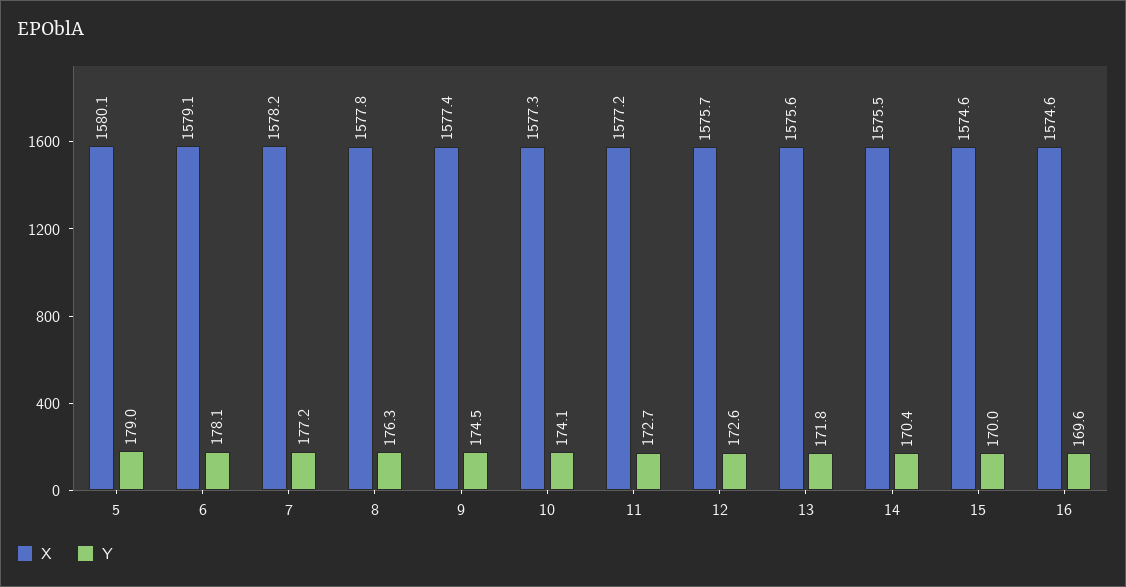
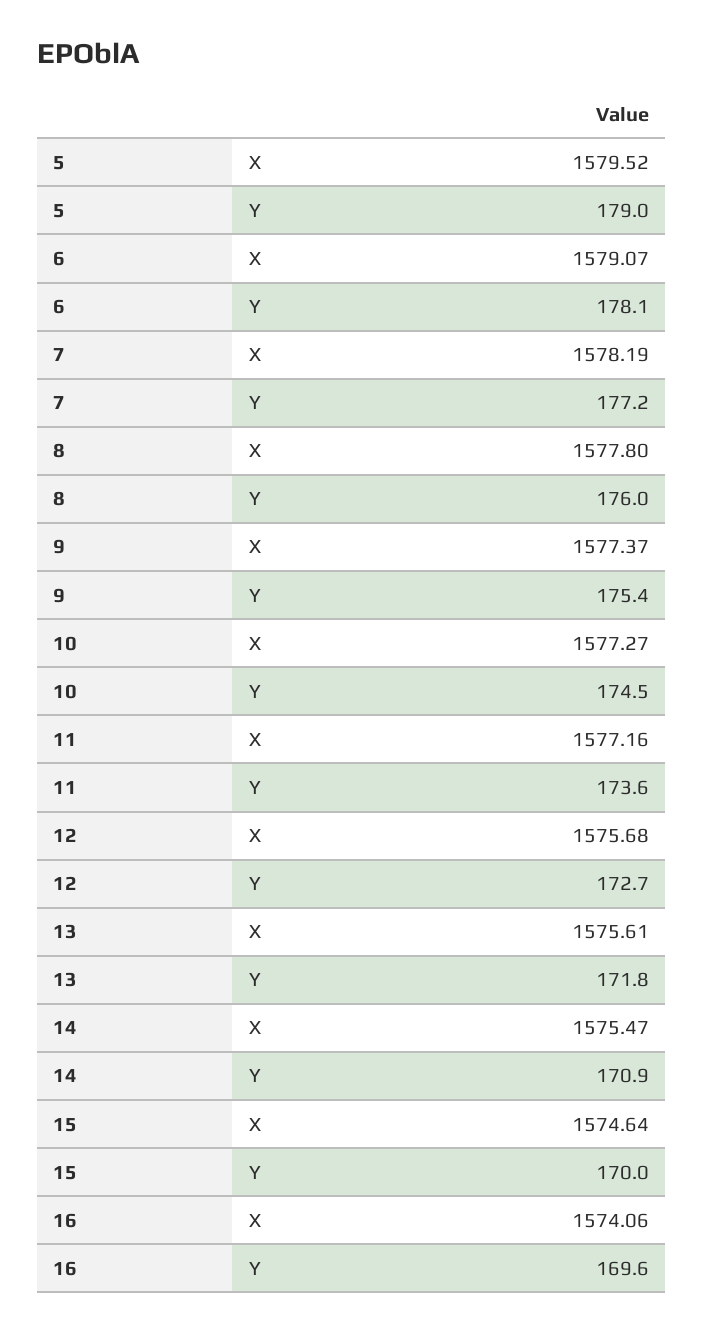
  {
    "X": {
-     "5": 1580.1,
+     "5": 1579.52,
      "6": 1579.07,
      "7": 1578.19,
      "8": 1577.8,
      "9": 1577.37,
      "10": 1577.27,
      "11": 1577.16,
      "12": 1575.68,
      "13": 1575.61,
      "14": 1575.47,
      "15": 1574.64,
-     "16": 1574.6
+     "16": 1574.06
    },
    "Y": {
      "5": 179,
      "6": 178.1,
      "7": 177.2,
-     "8": 176.3,
+     "8": 176,
-     "9": 174.5,
+     "9": 175.4,
-     "10": 174.1,
+     "10": 174.5,
-     "11": 172.7,
+     "11": 173.6,
-     "12": 172.6,
+     "12": 172.7,
      "13": 171.8,
-     "14": 170.4,
+     "14": 170.9,
      "15": 170,
      "16": 169.6
    }
  }

